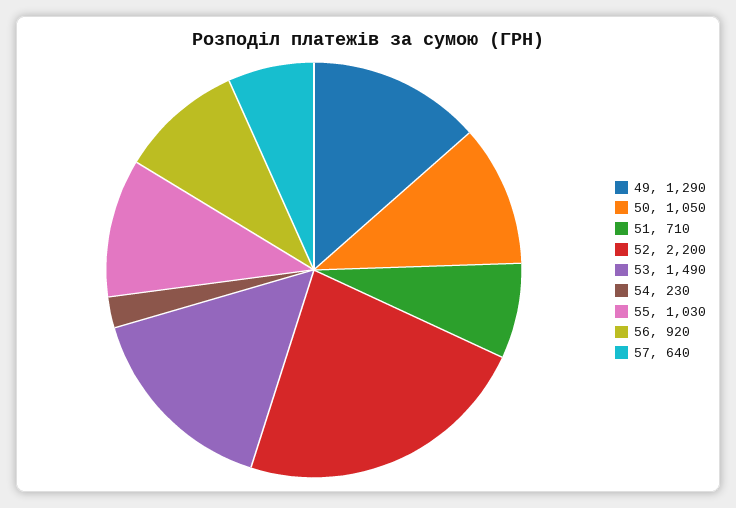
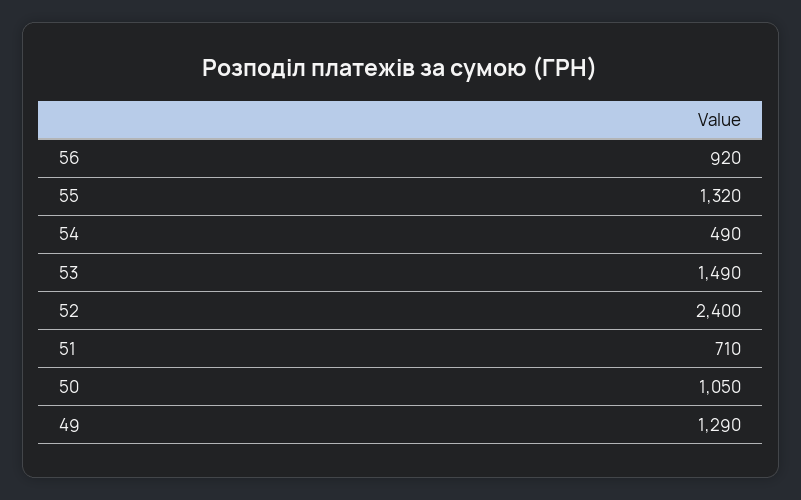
  {
    "49": 1290,
    "50": 1050,
    "51": 710,
-   "52": 2200,
+   "52": 2400,
    "53": 1490,
-   "54": 230,
+   "54": 490,
-   "55": 1030,
+   "55": 1320,
-   "56": 920,
+   "56": 920
-   "57": 640
  }

